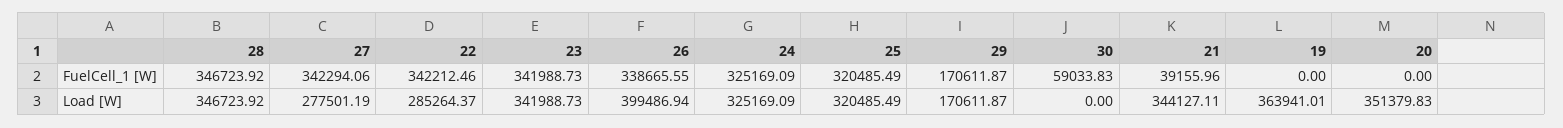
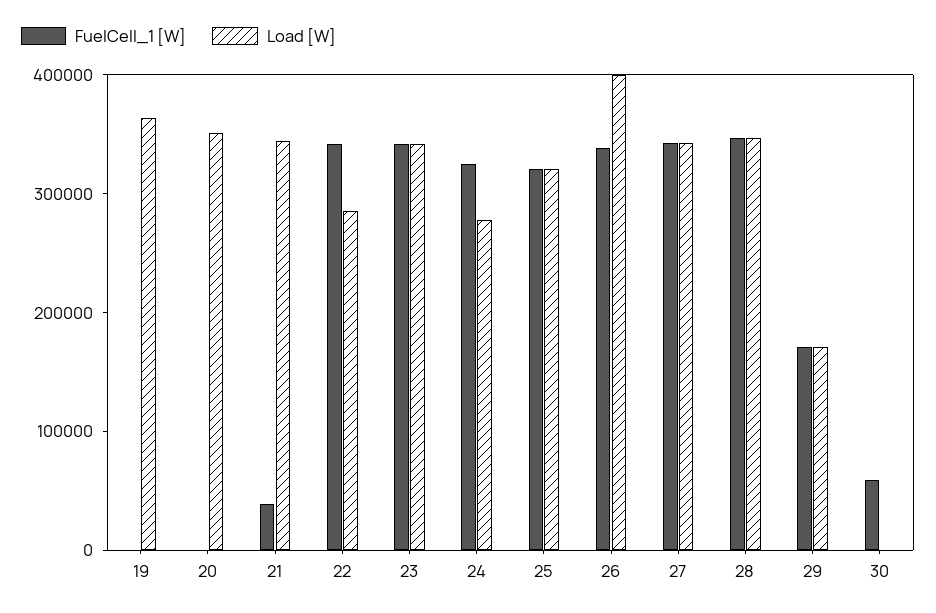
  {
    "FuelCell_1 [W]": {
      "28": 346723.92,
      "27": 342294.06,
      "22": 342212.46,
      "23": 341988.73,
      "26": 338665.55,
      "24": 325169.09,
      "25": 320485.49,
      "29": 170611.87,
      "30": 59033.83,
      "21": 39155.96,
      "19": 0,
      "20": 0
    },
    "Load [W]": {
      "28": 346723.92,
-     "27": 277501.19,
+     "27": 340000,
      "22": 285264.37,
      "23": 341988.73,
      "26": 399486.94,
-     "24": 325169.09,
+     "24": 280000,
      "25": 320485.49,
      "29": 170611.87,
      "30": 0,
      "21": 344127.11,
      "19": 363941.01,
      "20": 351379.83
    }
  }

